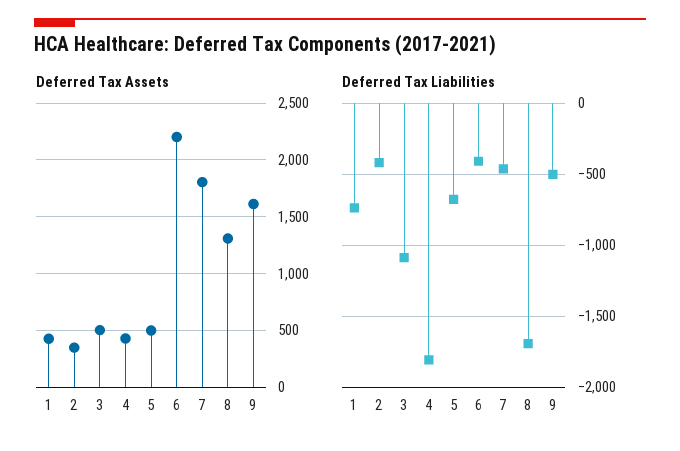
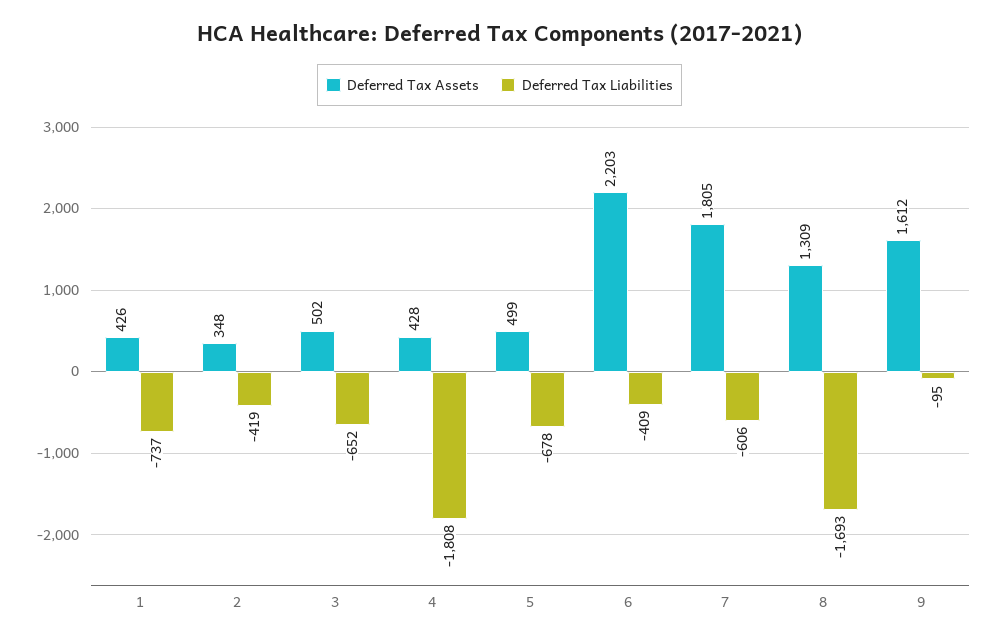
  {
    "Deferred Tax Assets": {
      "1": 426,
      "2": 348,
      "3": 502,
      "4": 428,
      "5": 499,
      "6": 2203,
      "7": 1805,
      "8": 1309,
      "9": 1612
    },
    "Deferred Tax Liabilities": {
      "1": -737,
      "2": -419,
-     "3": -1100,
+     "3": -652,
      "4": -1808,
      "5": -678,
      "6": -409,
-     "7": -450,
+     "7": -606,
      "8": -1693,
-     "9": -500
+     "9": -95
    }
  }

